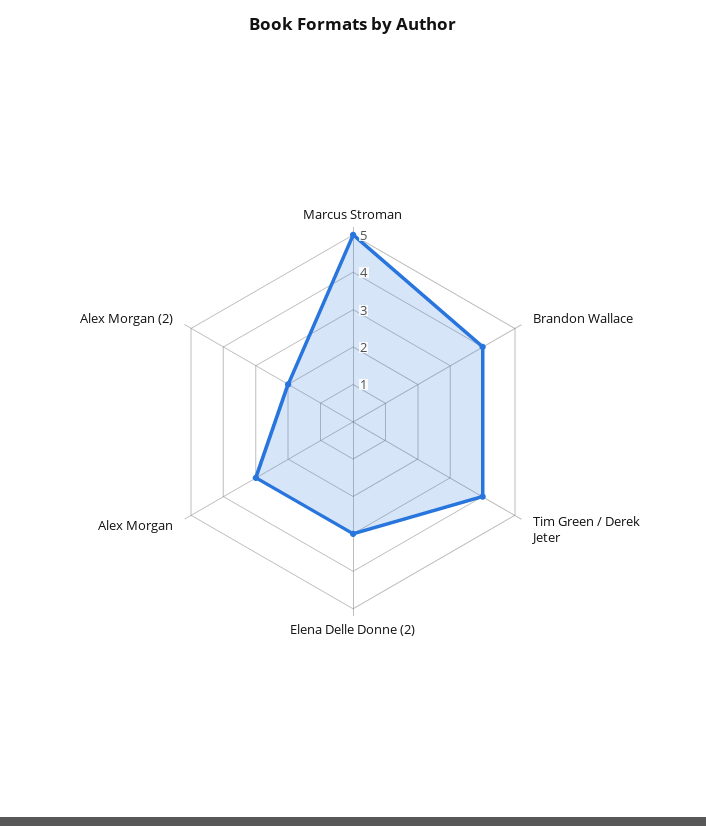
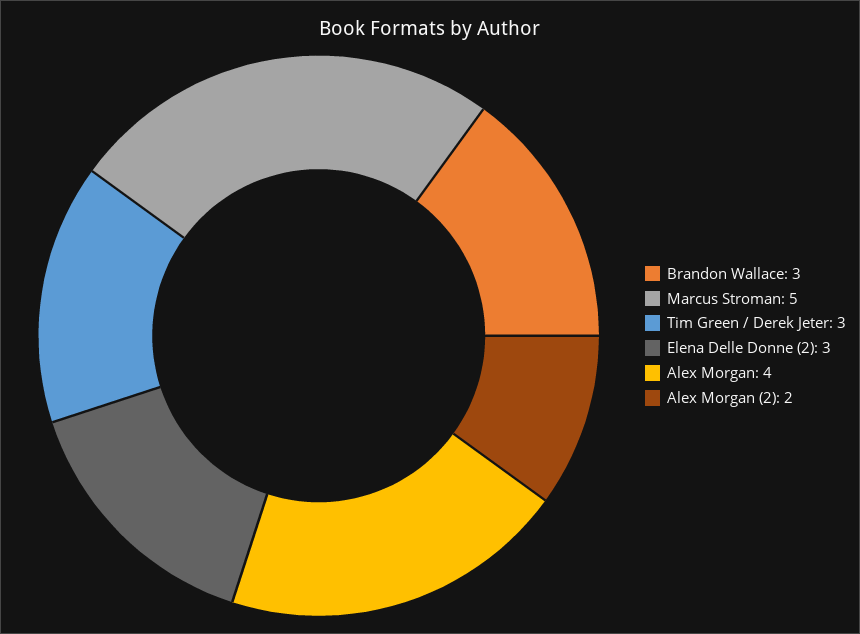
  {
    "Marcus Stroman": 5,
-   "Brandon Wallace": 4,
+   "Brandon Wallace": 3,
-   "Tim Green / Derek Jeter": 4,
+   "Tim Green / Derek Jeter": 3,
    "Elena Delle Donne (2)": 3,
-   "Alex Morgan": 3,
+   "Alex Morgan": 4,
    "Alex Morgan (2)": 2
  }

